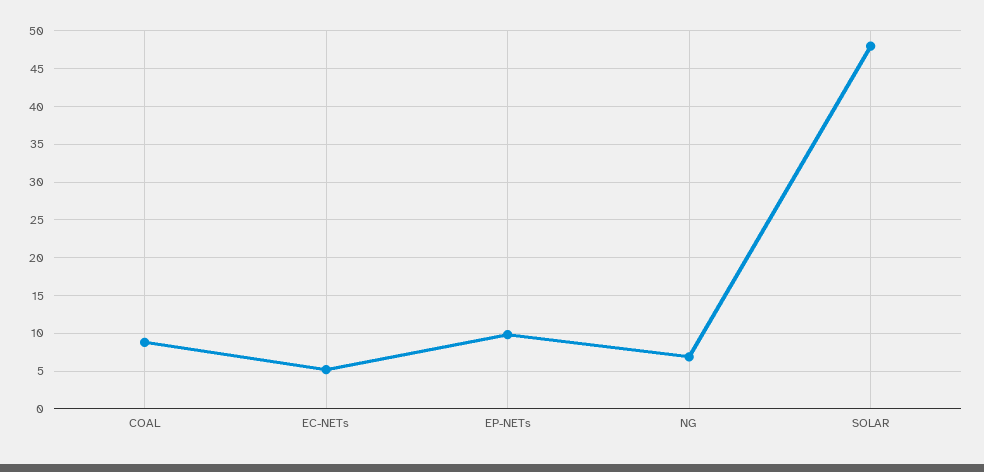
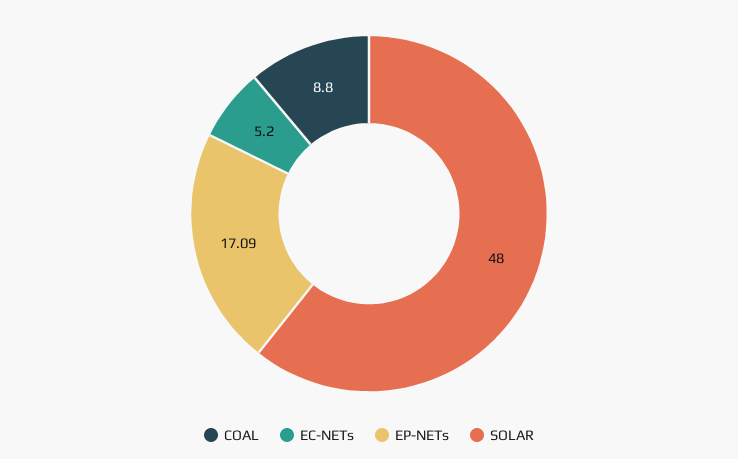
  {
    "COAL": 8.8,
    "EC-NETs": 5.2,
-   "EP-NETs": 10,
+   "EP-NETs": 17.09,
-   "NG": 7,
    "SOLAR": 48
  }

